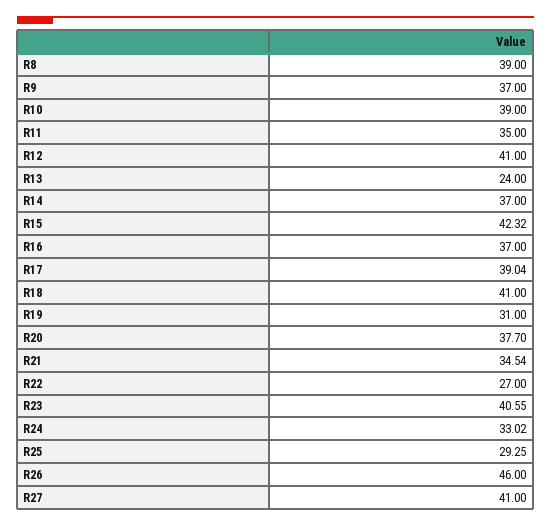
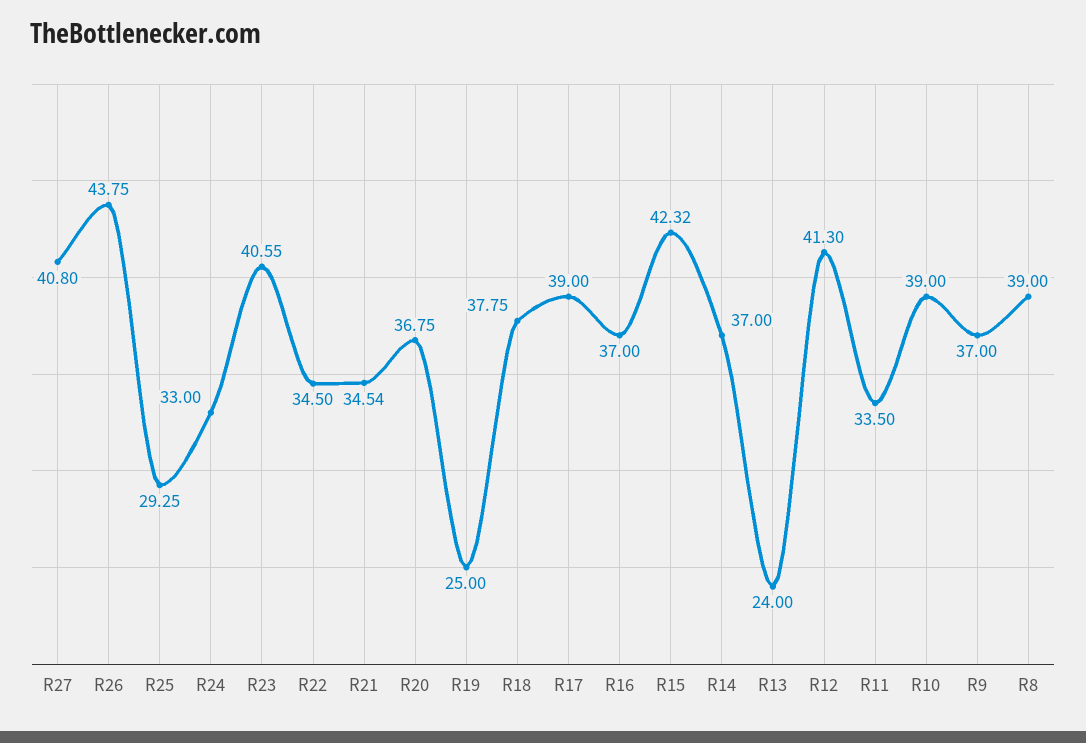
  {
    "R8": 39,
    "R9": 37,
    "R10": 39,
-   "R11": 35,
+   "R11": 33.5,
-   "R12": 41,
+   "R12": 41.3,
    "R13": 24,
    "R14": 37,
    "R15": 42.32,
    "R16": 37,
-   "R17": 39.04,
+   "R17": 39,
-   "R18": 41,
+   "R18": 37.75,
-   "R19": 31,
+   "R19": 25,
-   "R20": 37.7,
+   "R20": 36.75,
    "R21": 34.54,
-   "R22": 27,
+   "R22": 34.5,
    "R23": 40.55,
-   "R24": 33.02,
+   "R24": 33,
    "R25": 29.25,
-   "R26": 46,
+   "R26": 43.75,
-   "R27": 41
+   "R27": 40.8
  }

